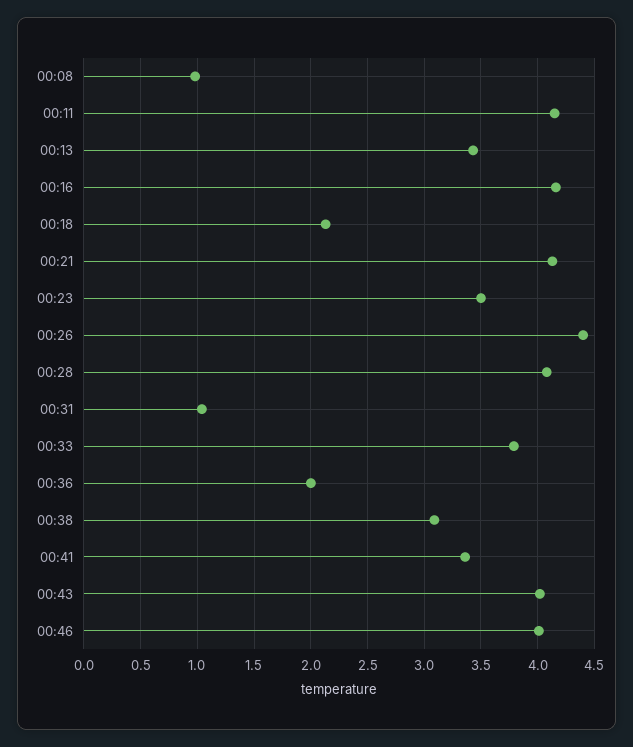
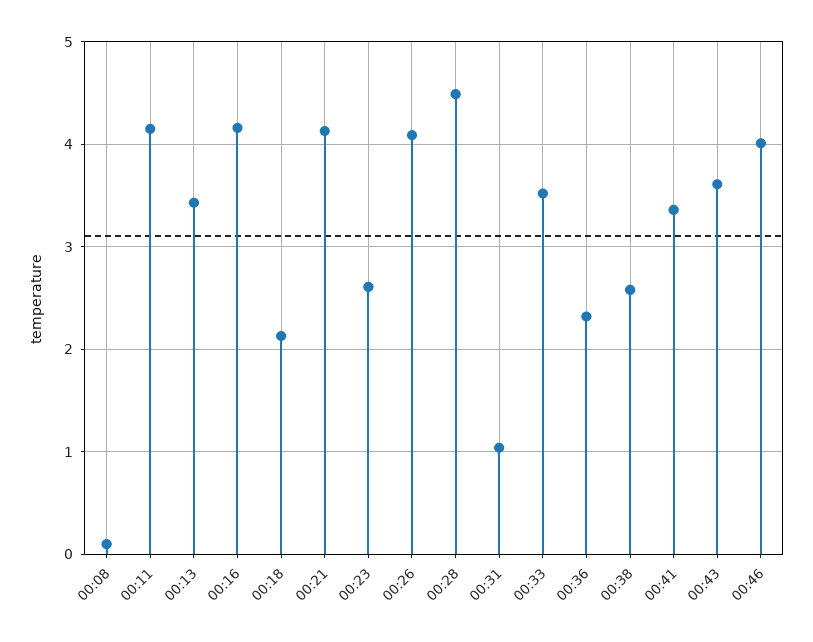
  {
-   "00:08": 1,
+   "00:08": 0.1,
    "00:11": 4.2,
    "00:13": 3.4,
    "00:16": 4.2,
    "00:18": 2.1,
    "00:21": 4.1,
-   "00:23": 3.5,
+   "00:23": 2.6,
-   "00:26": 4.4,
+   "00:26": 4.1,
-   "00:28": 4.1,
+   "00:28": 4.5,
    "00:31": 1,
-   "00:33": 3.8,
+   "00:33": 3.5,
-   "00:36": 2,
+   "00:36": 2.3,
-   "00:38": 3.1,
+   "00:38": 2.6,
    "00:41": 3.4,
-   "00:43": 4,
+   "00:43": 3.6,
    "00:46": 4
  }

